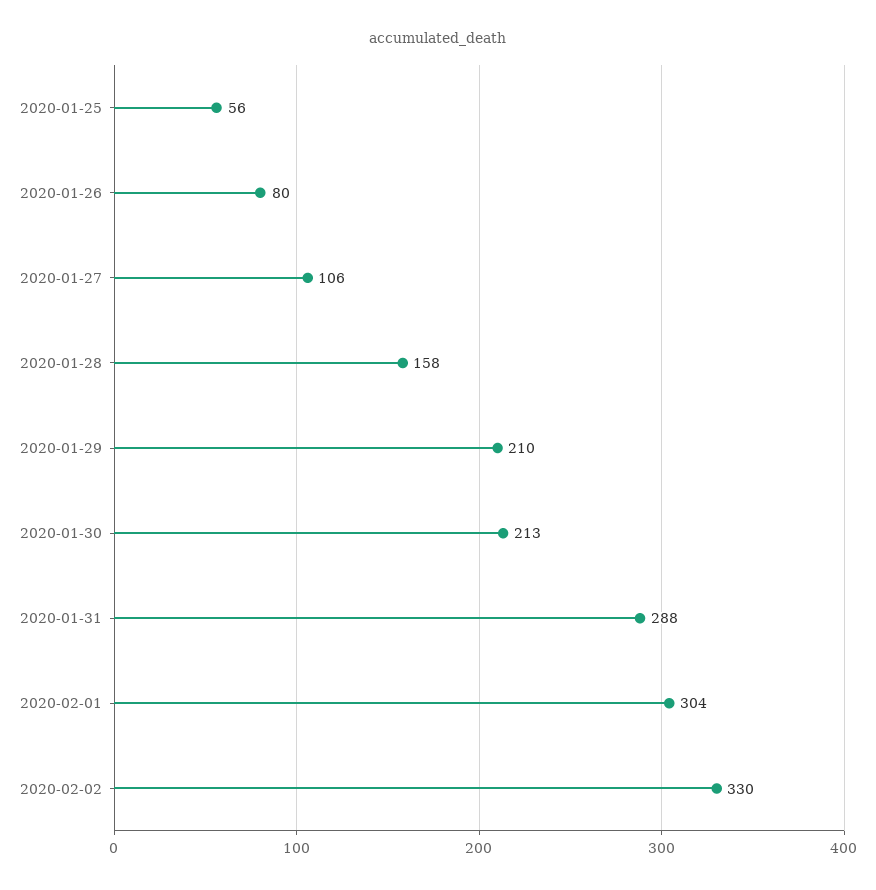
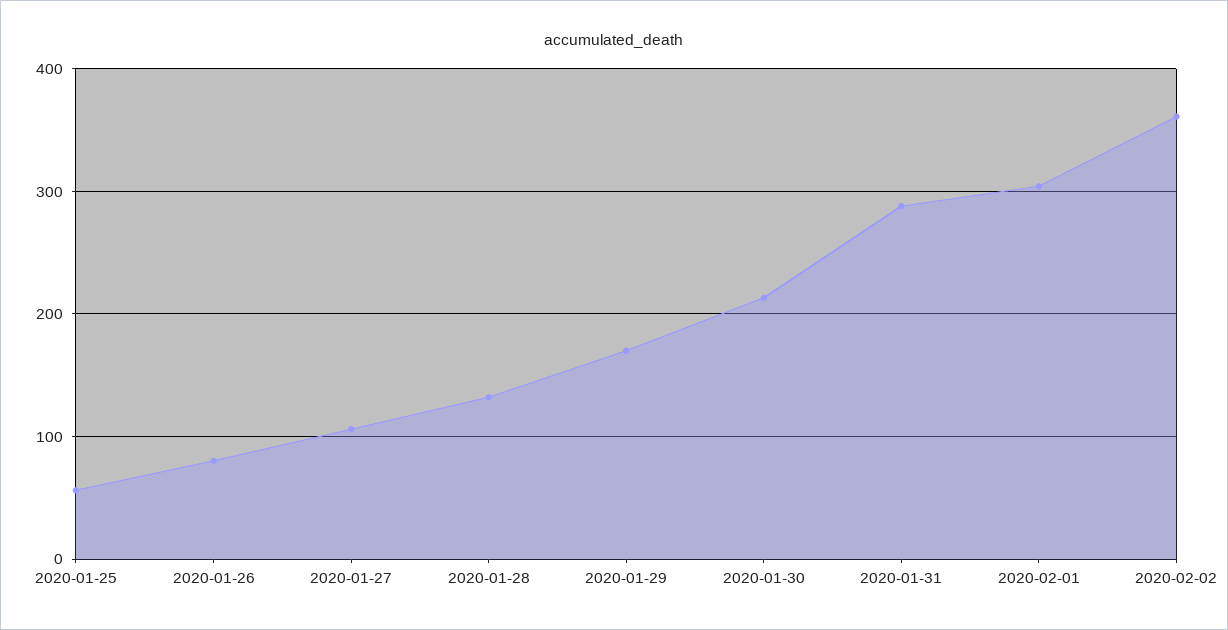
  {
    "2020-01-25": 56,
    "2020-01-26": 80,
    "2020-01-27": 106,
-   "2020-01-28": 158,
+   "2020-01-28": 130,
-   "2020-01-29": 210,
+   "2020-01-29": 170,
    "2020-01-30": 213,
    "2020-01-31": 288,
    "2020-02-01": 304,
-   "2020-02-02": 330
+   "2020-02-02": 360
  }

